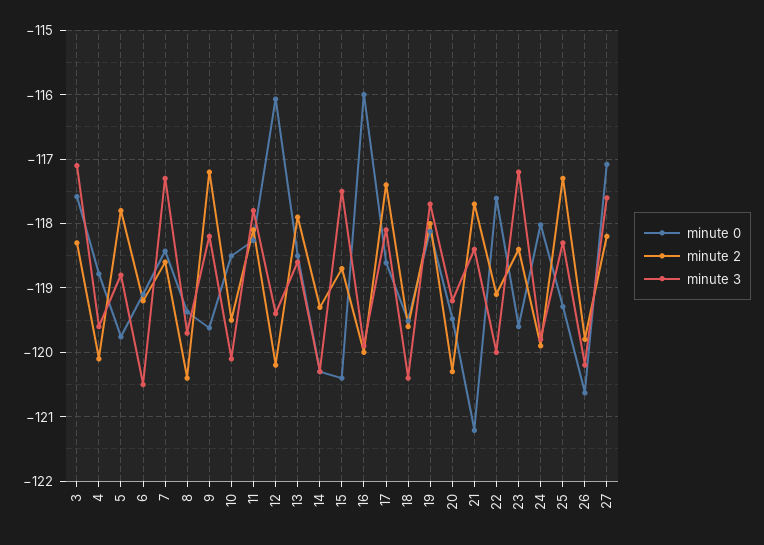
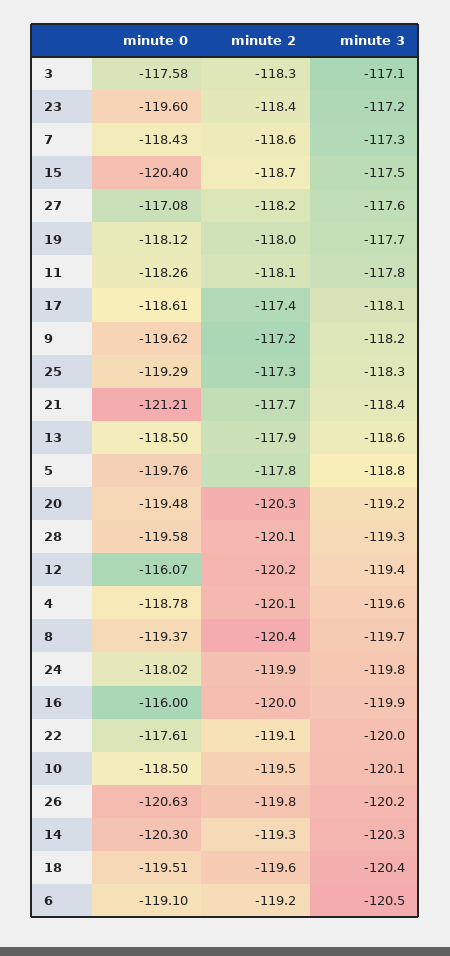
  {
    "minute 0": {
      "3": -117.58,
      "4": -118.78,
      "5": -119.76,
      "6": -119.1,
      "7": -118.43,
      "8": -119.37,
      "9": -119.62,
      "10": -118.5,
      "11": -118.26,
      "12": -116.07,
      "13": -118.5,
      "14": -120.3,
      "15": -120.4,
      "16": -116,
      "17": -118.61,
      "18": -119.51,
      "19": -118.12,
      "20": -119.48,
      "21": -121.21,
      "22": -117.61,
      "23": -119.6,
      "24": -118.02,
      "25": -119.29,
      "26": -120.63,
-     "27": -117.08
+     "27": -117.08,
+     "28": -119.58
    },
    "minute 2": {
      "3": -118.3,
      "4": -120.1,
      "5": -117.8,
      "6": -119.2,
      "7": -118.6,
      "8": -120.4,
      "9": -117.2,
      "10": -119.5,
      "11": -118.1,
      "12": -120.2,
      "13": -117.9,
      "14": -119.3,
      "15": -118.7,
      "16": -120,
      "17": -117.4,
      "18": -119.6,
      "19": -118,
      "20": -120.3,
      "21": -117.7,
      "22": -119.1,
      "23": -118.4,
      "24": -119.9,
      "25": -117.3,
      "26": -119.8,
-     "27": -118.2
+     "27": -118.2,
+     "28": -120.1
    },
    "minute 3": {
      "3": -117.1,
      "4": -119.6,
      "5": -118.8,
      "6": -120.5,
      "7": -117.3,
      "8": -119.7,
      "9": -118.2,
      "10": -120.1,
      "11": -117.8,
      "12": -119.4,
      "13": -118.6,
      "14": -120.3,
      "15": -117.5,
      "16": -119.9,
      "17": -118.1,
      "18": -120.4,
      "19": -117.7,
      "20": -119.2,
      "21": -118.4,
      "22": -120,
      "23": -117.2,
      "24": -119.8,
      "25": -118.3,
      "26": -120.2,
-     "27": -117.6
+     "27": -117.6,
+     "28": -119.3
    }
  }

